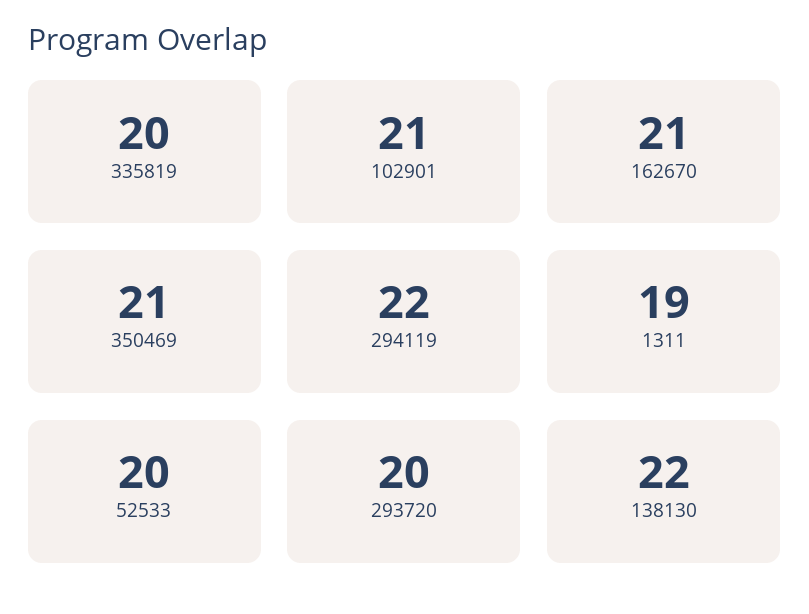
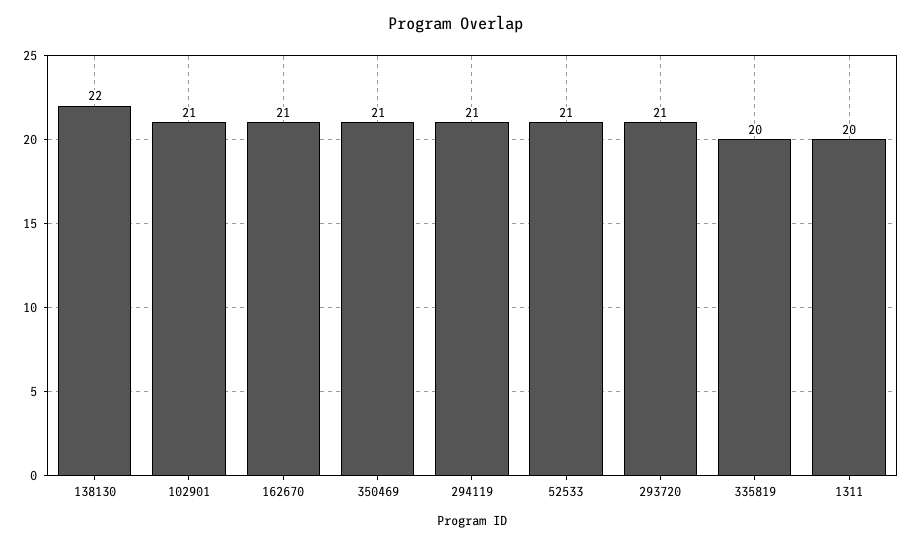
  {
    "335819": 20,
    "102901": 21,
    "162670": 21,
    "350469": 21,
-   "294119": 22,
+   "294119": 21,
-   "1311": 19,
+   "1311": 20,
-   "52533": 20,
+   "52533": 21,
-   "293720": 20,
+   "293720": 21,
    "138130": 22
  }

